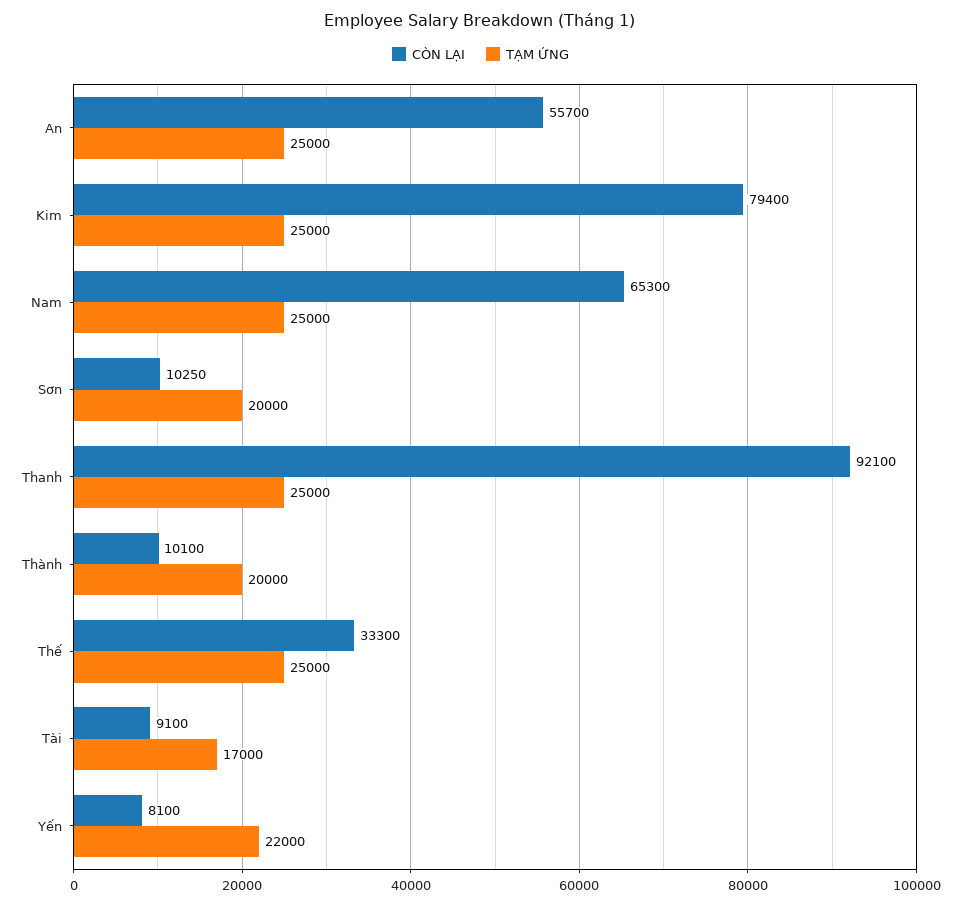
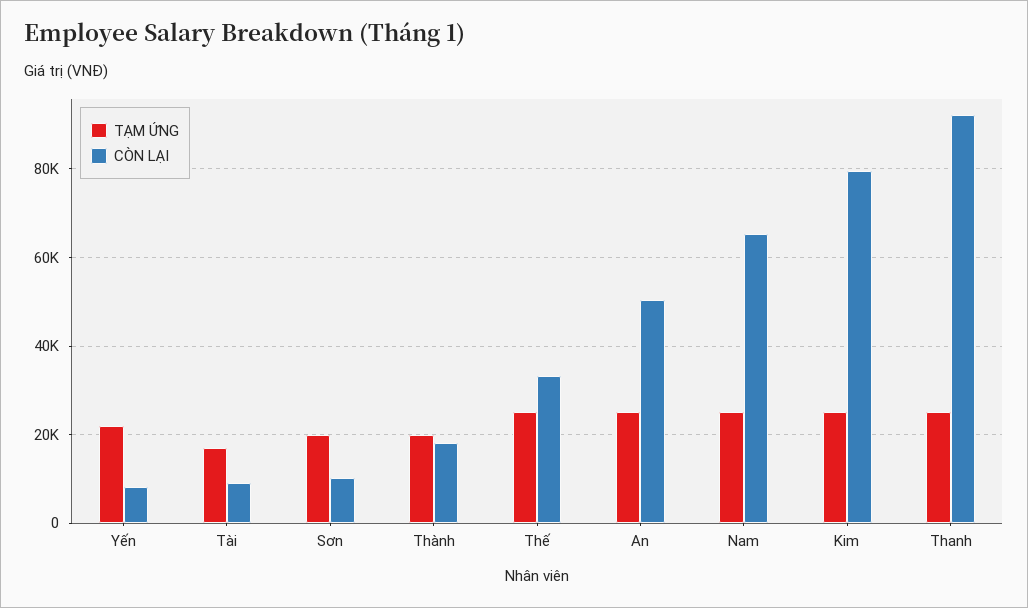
  {
    "CÒN LẠI": {
-     "An": 55700,
+     "An": 50000,
      "Kim": 79400,
      "Nam": 65300,
      "Sơn": 10250,
      "Thanh": 92100,
-     "Thành": 10100,
+     "Thành": 18000,
      "Thế": 33300,
      "Tài": 9100,
      "Yến": 8100
    },
    "TẠM ỨNG": {
      "An": 25000,
      "Kim": 25000,
      "Nam": 25000,
      "Sơn": 20000,
      "Thanh": 25000,
      "Thành": 20000,
      "Thế": 25000,
      "Tài": 17000,
      "Yến": 22000
    }
  }

